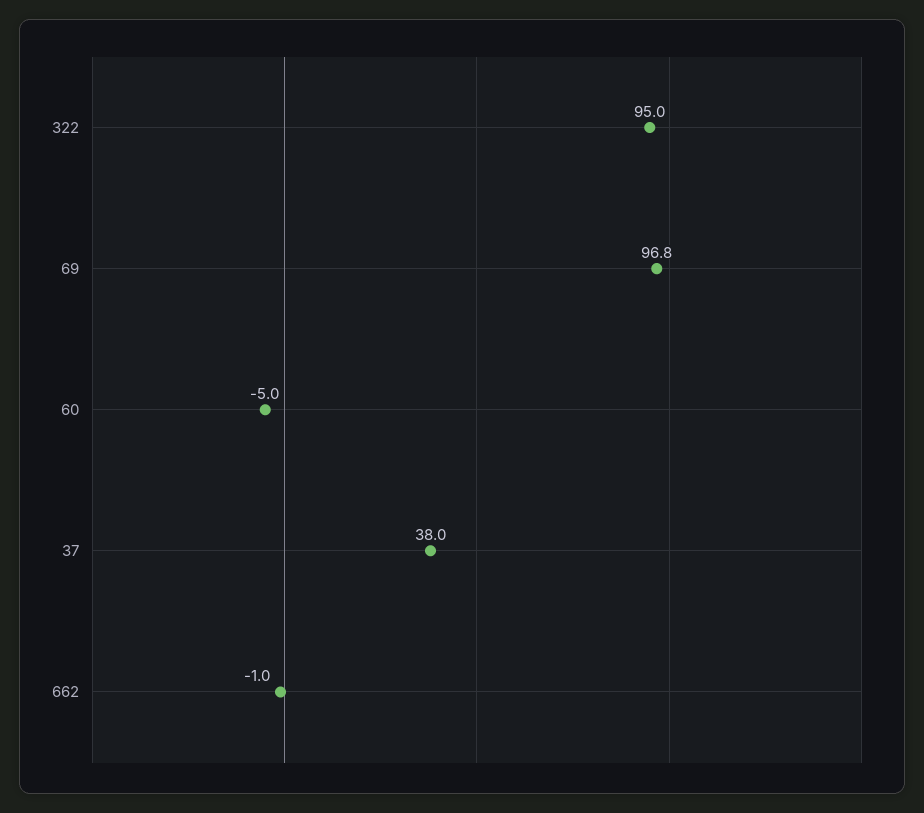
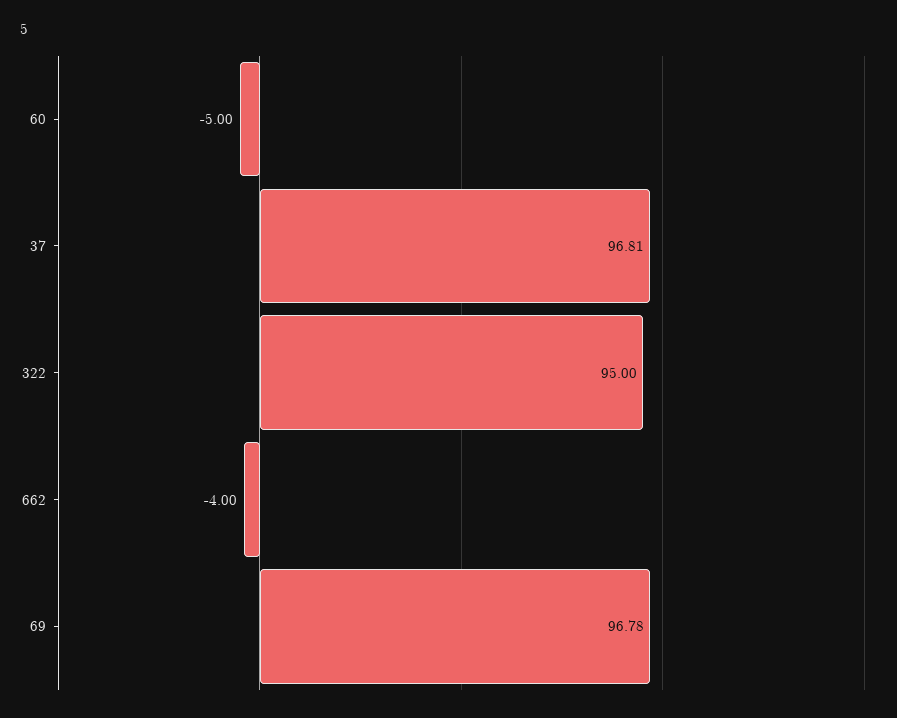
  {
    "322": 95,
-   "69": 96.8,
+   "69": 96.78,
    "60": -5,
-   "37": 38,
+   "37": 96.81,
-   "662": -1
+   "662": -4
  }

